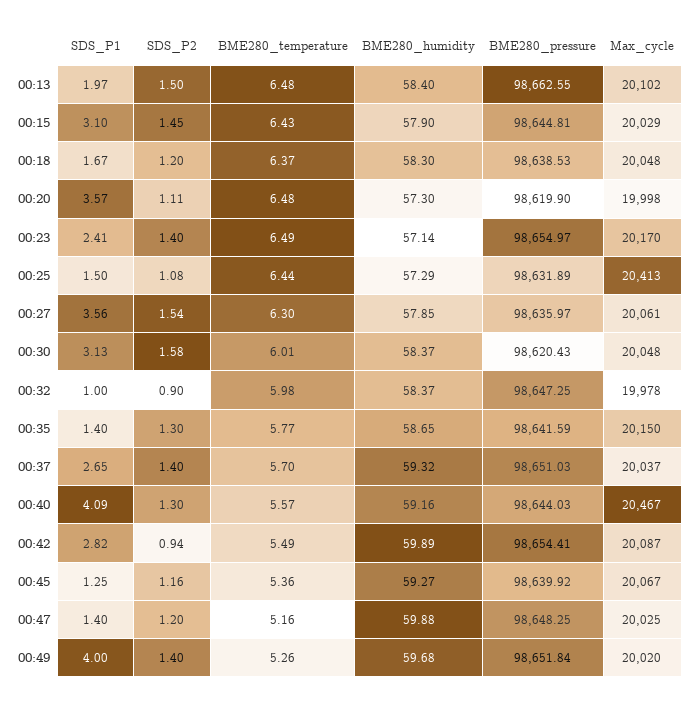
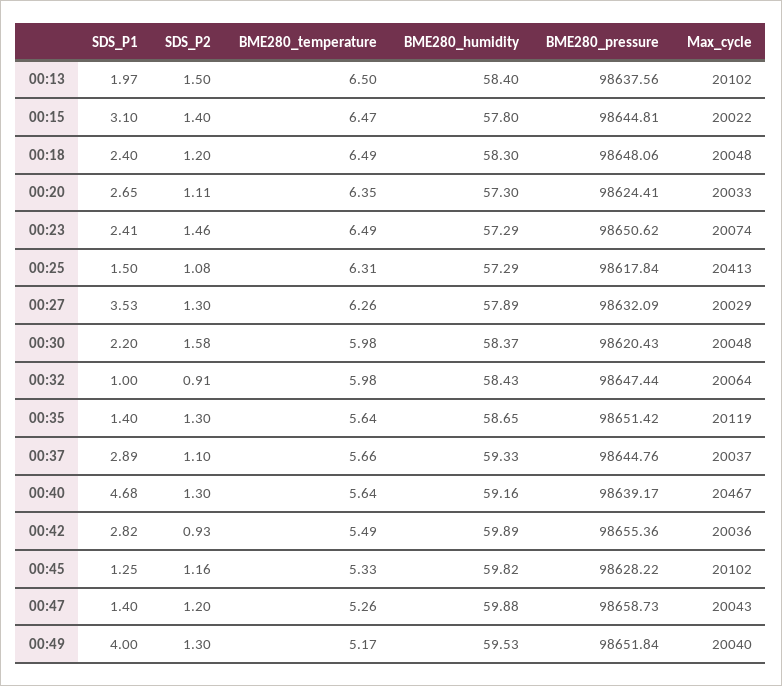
  {
    "SDS_P1": {
      "00:13": 1.97,
      "00:15": 3.1,
-     "00:18": 1.67,
+     "00:18": 2.4,
-     "00:20": 3.57,
+     "00:20": 2.65,
      "00:23": 2.41,
      "00:25": 1.5,
-     "00:27": 3.56,
+     "00:27": 3.53,
-     "00:30": 3.13,
+     "00:30": 2.2,
      "00:32": 1,
      "00:35": 1.4,
-     "00:37": 2.65,
+     "00:37": 2.89,
-     "00:40": 4.09,
+     "00:40": 4.68,
      "00:42": 2.82,
      "00:45": 1.25,
      "00:47": 1.4,
      "00:49": 4
    },
    "SDS_P2": {
      "00:13": 1.5,
-     "00:15": 1.45,
+     "00:15": 1.4,
      "00:18": 1.2,
      "00:20": 1.11,
-     "00:23": 1.4,
+     "00:23": 1.46,
      "00:25": 1.08,
-     "00:27": 1.54,
+     "00:27": 1.3,
      "00:30": 1.58,
-     "00:32": 0.9,
+     "00:32": 0.91,
      "00:35": 1.3,
-     "00:37": 1.4,
+     "00:37": 1.1,
      "00:40": 1.3,
-     "00:42": 0.94,
+     "00:42": 0.93,
      "00:45": 1.16,
      "00:47": 1.2,
-     "00:49": 1.4
+     "00:49": 1.3
    },
    "BME280_temperature": {
-     "00:13": 6.48,
+     "00:13": 6.5,
-     "00:15": 6.43,
+     "00:15": 6.47,
-     "00:18": 6.37,
+     "00:18": 6.49,
-     "00:20": 6.48,
+     "00:20": 6.35,
      "00:23": 6.49,
-     "00:25": 6.44,
+     "00:25": 6.31,
-     "00:27": 6.3,
+     "00:27": 6.26,
-     "00:30": 6.01,
+     "00:30": 5.98,
      "00:32": 5.98,
-     "00:35": 5.77,
+     "00:35": 5.64,
-     "00:37": 5.7,
+     "00:37": 5.66,
-     "00:40": 5.57,
+     "00:40": 5.64,
      "00:42": 5.49,
-     "00:45": 5.36,
+     "00:45": 5.33,
-     "00:47": 5.16,
+     "00:47": 5.26,
-     "00:49": 5.26
+     "00:49": 5.17
    },
    "BME280_humidity": {
      "00:13": 58.4,
-     "00:15": 57.9,
+     "00:15": 57.8,
      "00:18": 58.3,
      "00:20": 57.3,
-     "00:23": 57.14,
+     "00:23": 57.29,
      "00:25": 57.29,
-     "00:27": 57.85,
+     "00:27": 57.89,
      "00:30": 58.37,
-     "00:32": 58.37,
+     "00:32": 58.43,
      "00:35": 58.65,
-     "00:37": 59.32,
+     "00:37": 59.33,
      "00:40": 59.16,
      "00:42": 59.89,
-     "00:45": 59.27,
+     "00:45": 59.82,
      "00:47": 59.88,
-     "00:49": 59.68
+     "00:49": 59.53
    },
    "BME280_pressure": {
-     "00:13": 98662.55,
+     "00:13": 98637.56,
      "00:15": 98644.81,
-     "00:18": 98638.53,
+     "00:18": 98648.06,
-     "00:20": 98619.9,
+     "00:20": 98624.41,
-     "00:23": 98654.97,
+     "00:23": 98650.62,
-     "00:25": 98631.89,
+     "00:25": 98617.84,
-     "00:27": 98635.97,
+     "00:27": 98632.09,
      "00:30": 98620.43,
-     "00:32": 98647.25,
+     "00:32": 98647.44,
-     "00:35": 98641.59,
+     "00:35": 98651.42,
-     "00:37": 98651.03,
+     "00:37": 98644.76,
-     "00:40": 98644.03,
+     "00:40": 98639.17,
-     "00:42": 98654.41,
+     "00:42": 98655.36,
-     "00:45": 98639.92,
+     "00:45": 98628.22,
-     "00:47": 98648.25,
+     "00:47": 98658.73,
      "00:49": 98651.84
    },
    "Max_cycle": {
      "00:13": 20102,
-     "00:15": 20029,
+     "00:15": 20022,
      "00:18": 20048,
-     "00:20": 19998,
+     "00:20": 20033,
-     "00:23": 20170,
+     "00:23": 20074,
      "00:25": 20413,
-     "00:27": 20061,
+     "00:27": 20029,
      "00:30": 20048,
-     "00:32": 19978,
+     "00:32": 20064,
-     "00:35": 20150,
+     "00:35": 20119,
      "00:37": 20037,
      "00:40": 20467,
-     "00:42": 20087,
+     "00:42": 20036,
-     "00:45": 20067,
+     "00:45": 20102,
-     "00:47": 20025,
+     "00:47": 20043,
-     "00:49": 20020
+     "00:49": 20040
    }
  }

